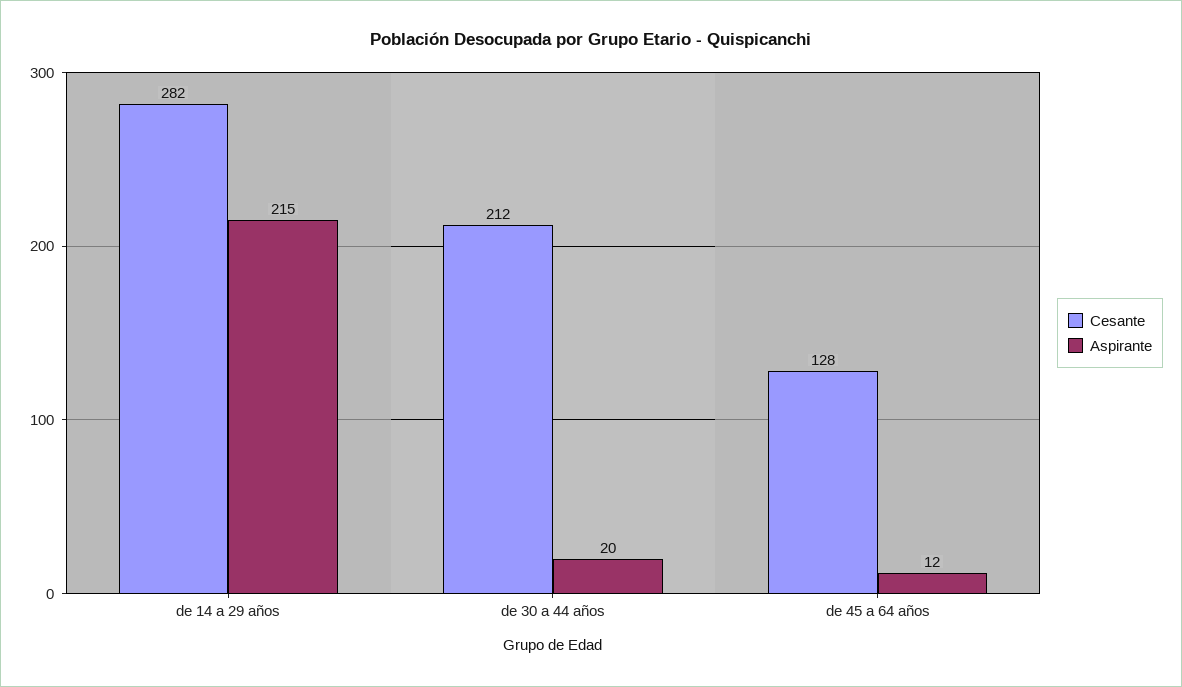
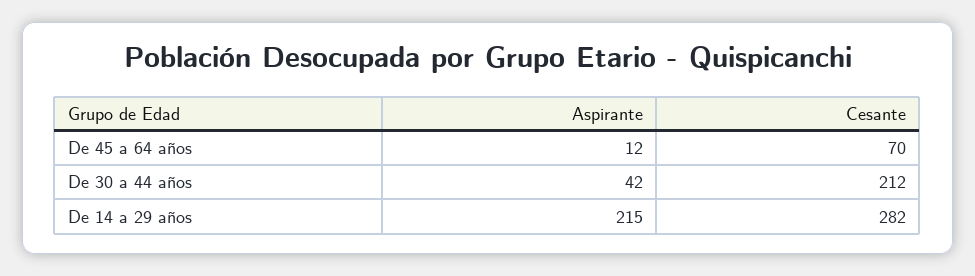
  {
    "Cesante": {
      "de 14 a 29 años": 282,
      "de 30 a 44 años": 212,
-     "de 45 a 64 años": 128
+     "de 45 a 64 años": 70
    },
    "Aspirante": {
      "de 14 a 29 años": 215,
-     "de 30 a 44 años": 20,
+     "de 30 a 44 años": 42,
      "de 45 a 64 años": 12
    }
  }

